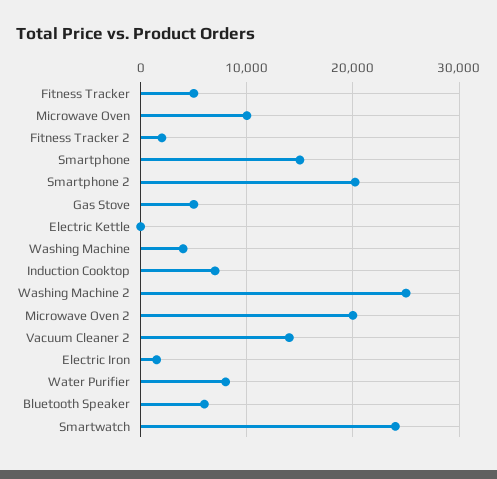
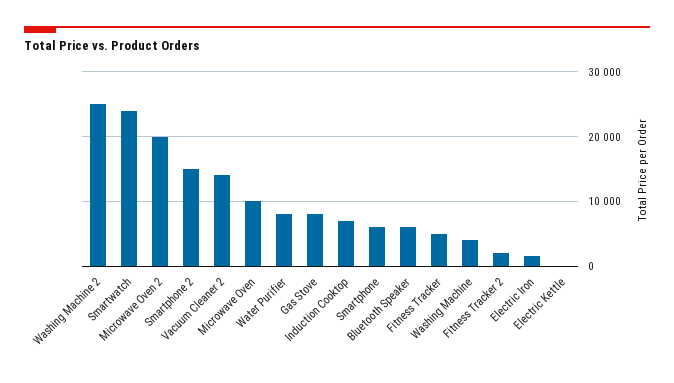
  {
    "Fitness Tracker": 5000,
    "Microwave Oven": 10000,
    "Fitness Tracker 2": 2000,
-   "Smartphone": 15000,
+   "Smartphone": 6000,
-   "Smartphone 2": 20000,
+   "Smartphone 2": 15000,
-   "Gas Stove": 5000,
+   "Gas Stove": 8000,
    "Electric Kettle": 0,
    "Washing Machine": 4000,
    "Induction Cooktop": 7000,
    "Washing Machine 2": 25000,
    "Microwave Oven 2": 20000,
    "Vacuum Cleaner 2": 14000,
    "Electric Iron": 2000,
    "Water Purifier": 8000,
    "Bluetooth Speaker": 6000,
    "Smartwatch": 24000
  }

